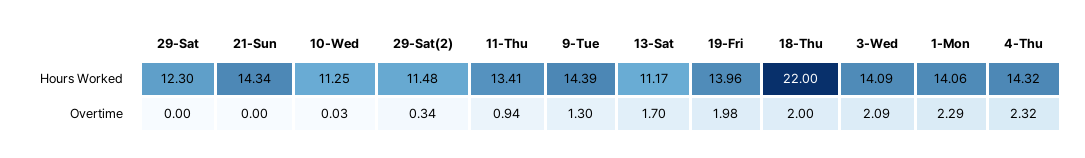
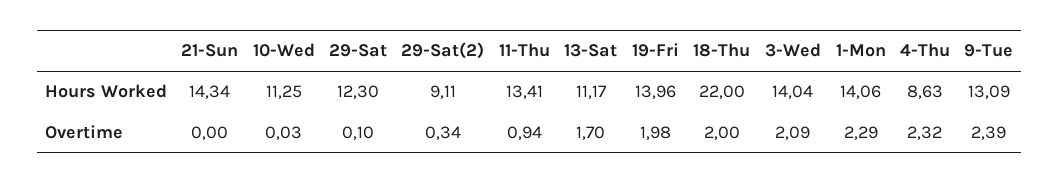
  {
    "29-Sat": {
      "Hours Worked": 12.3,
-     "Overtime": 0
+     "Overtime": 0.1
    },
    "21-Sun": {
      "Hours Worked": 14.34,
      "Overtime": 0
    },
    "10-Wed": {
      "Hours Worked": 11.25,
      "Overtime": 0.03
    },
    "29-Sat(2)": {
-     "Hours Worked": 11.48,
+     "Hours Worked": 9.11,
      "Overtime": 0.34
    },
    "11-Thu": {
      "Hours Worked": 13.41,
      "Overtime": 0.94
    },
    "9-Tue": {
-     "Hours Worked": 14.39,
+     "Hours Worked": 13.09,
-     "Overtime": 1.3
+     "Overtime": 2.39
    },
    "13-Sat": {
      "Hours Worked": 11.17,
      "Overtime": 1.7
    },
    "19-Fri": {
      "Hours Worked": 13.96,
      "Overtime": 1.98
    },
    "18-Thu": {
      "Hours Worked": 22,
      "Overtime": 2
    },
    "3-Wed": {
-     "Hours Worked": 14.09,
+     "Hours Worked": 14.04,
      "Overtime": 2.09
    },
    "1-Mon": {
      "Hours Worked": 14.06,
      "Overtime": 2.29
    },
    "4-Thu": {
-     "Hours Worked": 14.32,
+     "Hours Worked": 8.63,
      "Overtime": 2.32
    }
  }

